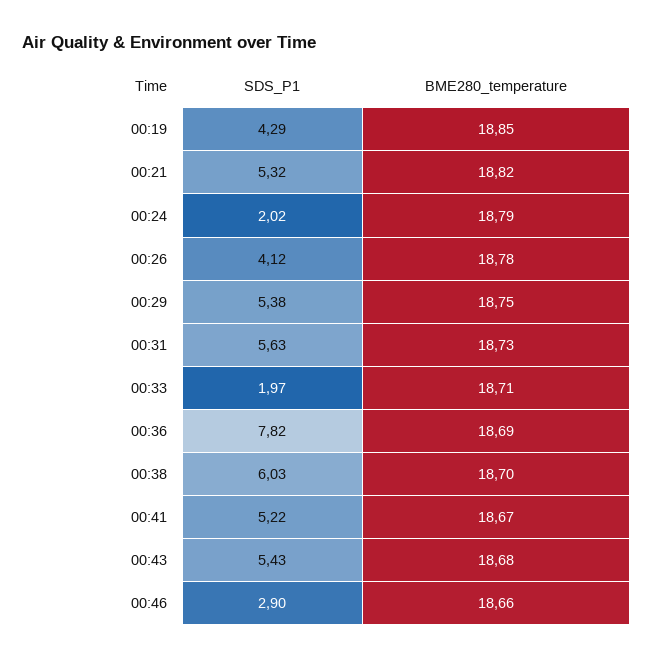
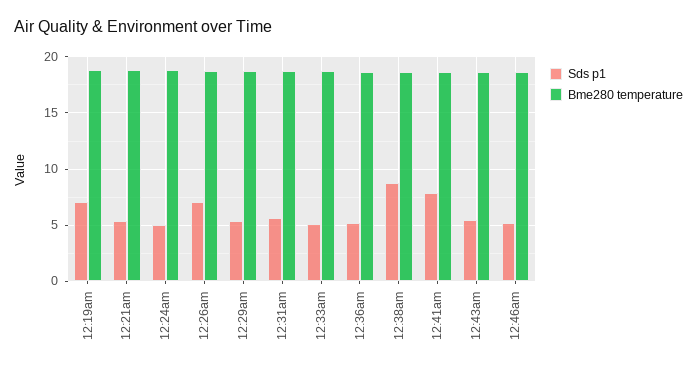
  {
    "SDS_P1": {
-     "00:19": 4.29,
+     "00:19": 7,
      "00:21": 5.32,
-     "00:24": 2.02,
+     "00:24": 5,
-     "00:26": 4.12,
+     "00:26": 7,
      "00:29": 5.38,
      "00:31": 5.63,
-     "00:33": 1.97,
+     "00:33": 5,
-     "00:36": 7.82,
+     "00:36": 5,
-     "00:38": 6.03,
+     "00:38": 9,
-     "00:41": 5.22,
+     "00:41": 8,
      "00:43": 5.43,
-     "00:46": 2.9
+     "00:46": 5
    },
    "BME280_temperature": {
      "00:19": 18.85,
      "00:21": 18.82,
      "00:24": 18.79,
      "00:26": 18.78,
      "00:29": 18.75,
      "00:31": 18.73,
      "00:33": 18.71,
      "00:36": 18.69,
      "00:38": 18.7,
      "00:41": 18.67,
      "00:43": 18.68,
      "00:46": 18.66
    }
  }

